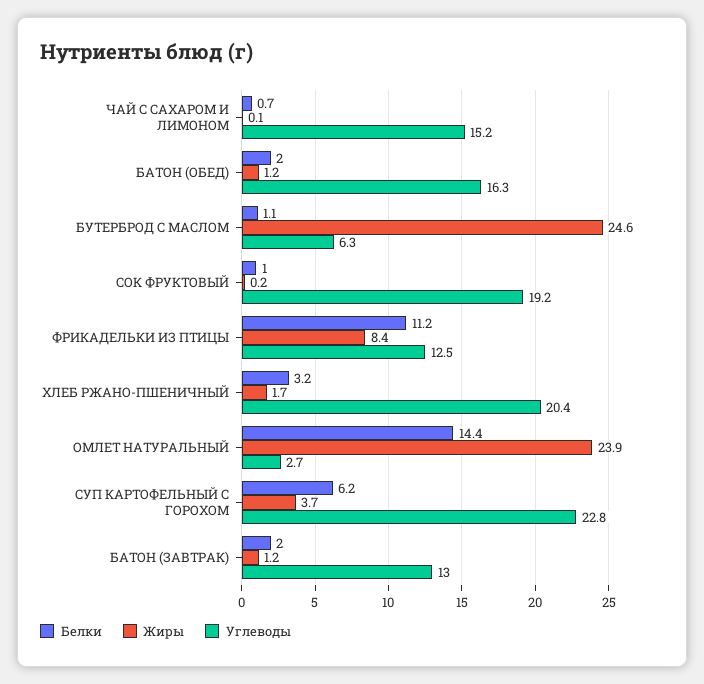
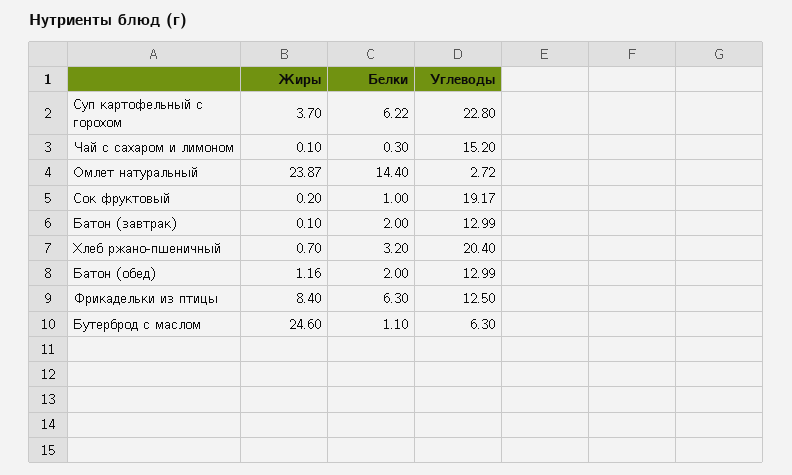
  {
    "Белки": {
-     "ЧАЙ С САХАРОМ И ЛИМОНОМ": 0.7,
+     "ЧАЙ С САХАРОМ И ЛИМОНОМ": 0.3,
      "БАТОН (ОБЕД)": 2,
      "БУТЕРБРОД С МАСЛОМ": 1.1,
      "СОК ФРУКТОВЫЙ": 1,
-     "ФРИКАДЕЛЬКИ ИЗ ПТИЦЫ": 11.2,
+     "ФРИКАДЕЛЬКИ ИЗ ПТИЦЫ": 6.3,
      "ХЛЕБ РЖАНО-ПШЕНИЧНЫЙ": 3.2,
      "ОМЛЕТ НАТУРАЛЬНЫЙ": 14.4,
      "СУП КАРТОФЕЛЬНЫЙ С ГОРОХОМ": 6.22,
      "БАТОН (ЗАВТРАК)": 2
    },
    "Жиры": {
      "ЧАЙ С САХАРОМ И ЛИМОНОМ": 0.1,
      "БАТОН (ОБЕД)": 1.16,
      "БУТЕРБРОД С МАСЛОМ": 24.6,
      "СОК ФРУКТОВЫЙ": 0.2,
      "ФРИКАДЕЛЬКИ ИЗ ПТИЦЫ": 8.4,
-     "ХЛЕБ РЖАНО-ПШЕНИЧНЫЙ": 1.7,
+     "ХЛЕБ РЖАНО-ПШЕНИЧНЫЙ": 0.7,
      "ОМЛЕТ НАТУРАЛЬНЫЙ": 23.87,
      "СУП КАРТОФЕЛЬНЫЙ С ГОРОХОМ": 3.7,
-     "БАТОН (ЗАВТРАК)": 1.2
+     "БАТОН (ЗАВТРАК)": 0.1
    },
    "Углеводы": {
      "ЧАЙ С САХАРОМ И ЛИМОНОМ": 15.2,
-     "БАТОН (ОБЕД)": 16.3,
+     "БАТОН (ОБЕД)": 12.99,
      "БУТЕРБРОД С МАСЛОМ": 6.3,
      "СОК ФРУКТОВЫЙ": 19.17,
      "ФРИКАДЕЛЬКИ ИЗ ПТИЦЫ": 12.5,
      "ХЛЕБ РЖАНО-ПШЕНИЧНЫЙ": 20.4,
      "ОМЛЕТ НАТУРАЛЬНЫЙ": 2.72,
      "СУП КАРТОФЕЛЬНЫЙ С ГОРОХОМ": 22.8,
      "БАТОН (ЗАВТРАК)": 12.99
    }
  }

